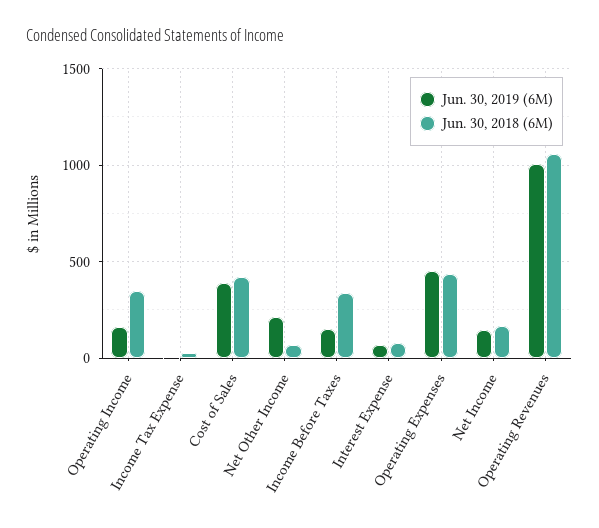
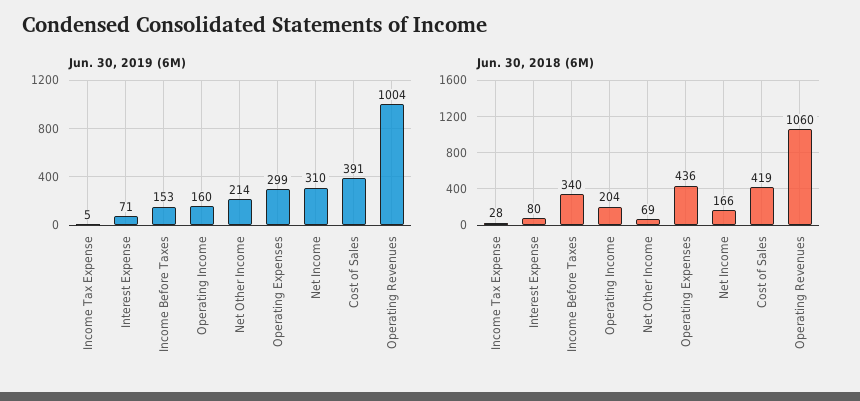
  {
    "Jun. 30, 2019 (6M)": {
      "Operating Income": 160,
      "Income Tax Expense": 5,
      "Cost of Sales": 391,
      "Net Other Income": 214,
      "Income Before Taxes": 153,
      "Interest Expense": 71,
-     "Operating Expenses": 450,
+     "Operating Expenses": 299,
-     "Net Income": 150,
+     "Net Income": 310,
      "Operating Revenues": 1004
    },
    "Jun. 30, 2018 (6M)": {
-     "Operating Income": 350,
+     "Operating Income": 204,
      "Income Tax Expense": 28,
      "Cost of Sales": 419,
      "Net Other Income": 69,
      "Income Before Taxes": 340,
      "Interest Expense": 80,
      "Operating Expenses": 436,
      "Net Income": 166,
      "Operating Revenues": 1060
    }
  }

